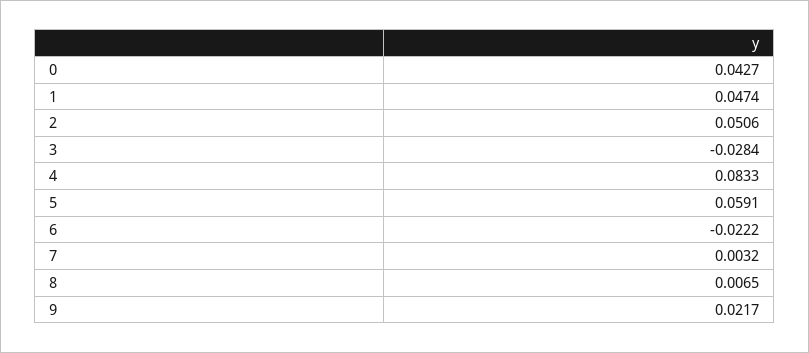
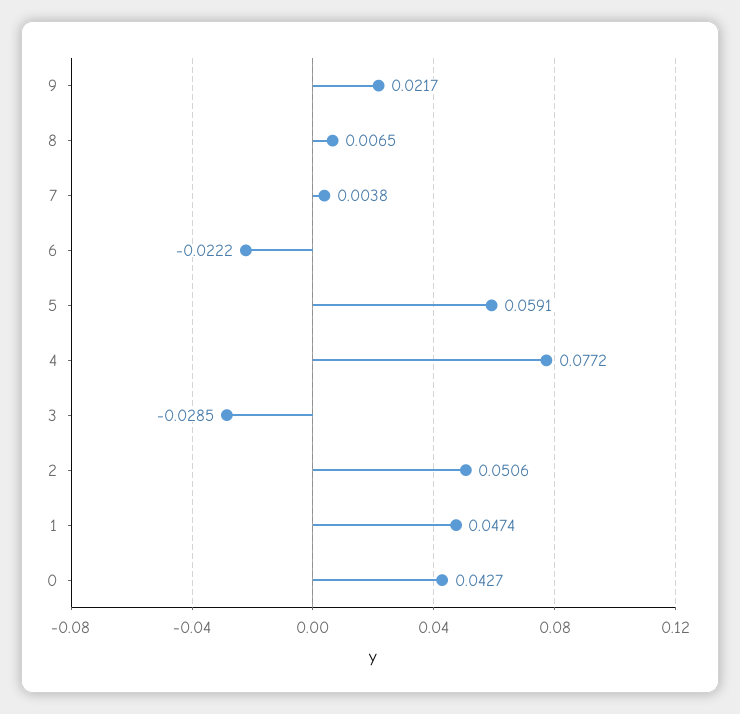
  {
    "0": 0.0427,
    "1": 0.0474,
    "2": 0.0506,
-   "3": -0.0284,
+   "3": -0.0285,
-   "4": 0.0833,
+   "4": 0.0772,
    "5": 0.0591,
    "6": -0.0222,
-   "7": 0.0032,
+   "7": 0.0038,
    "8": 0.0065,
    "9": 0.0217
  }

